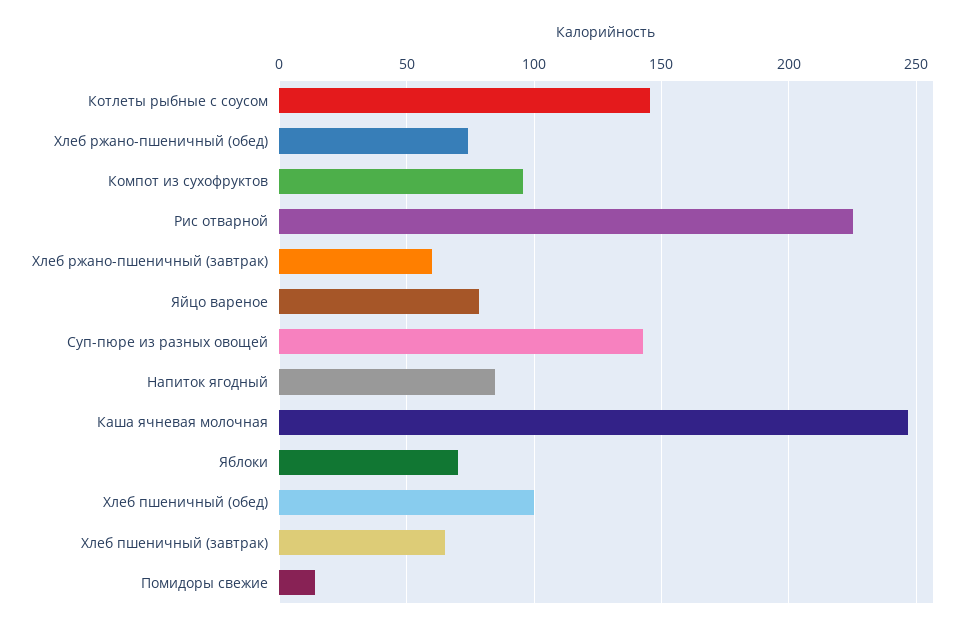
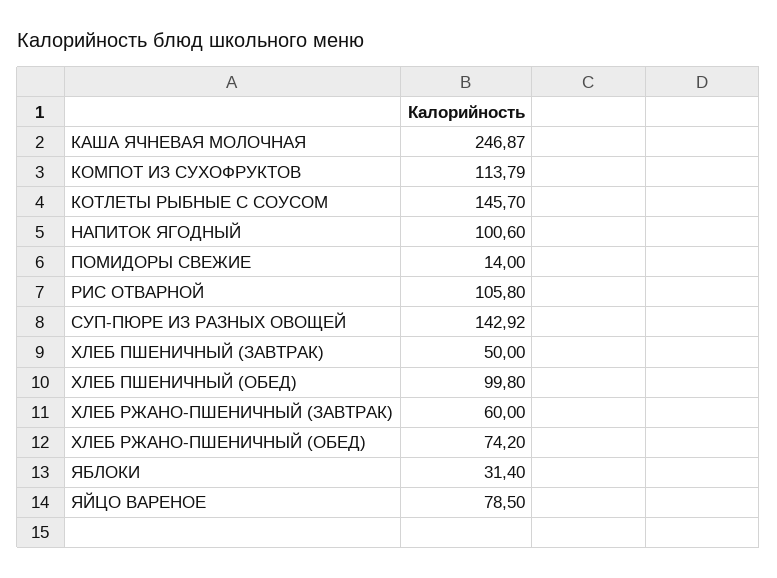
  {
    "Котлеты рыбные с соусом": 145.7,
    "Хлеб ржано-пшеничный (обед)": 74.2,
-   "Компот из сухофруктов": 95,
+   "Компот из сухофруктов": 113.79,
-   "Рис отварной": 225,
+   "Рис отварной": 105.8,
    "Хлеб ржано-пшеничный (завтрак)": 60,
    "Яйцо вареное": 78.5,
    "Суп-пюре из разных овощей": 142.92,
-   "Напиток ягодный": 85,
+   "Напиток ягодный": 100.6,
    "Каша ячневая молочная": 246.87,
-   "Яблоки": 70,
+   "Яблоки": 31.4,
    "Хлеб пшеничный (обед)": 99.8,
-   "Хлеб пшеничный (завтрак)": 65,
+   "Хлеб пшеничный (завтрак)": 50,
    "Помидоры свежие": 14
  }

